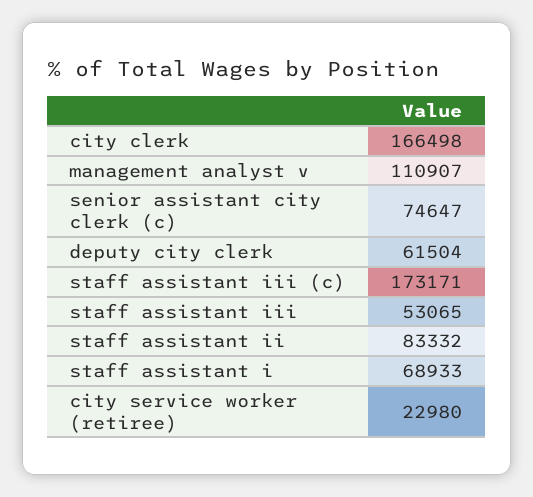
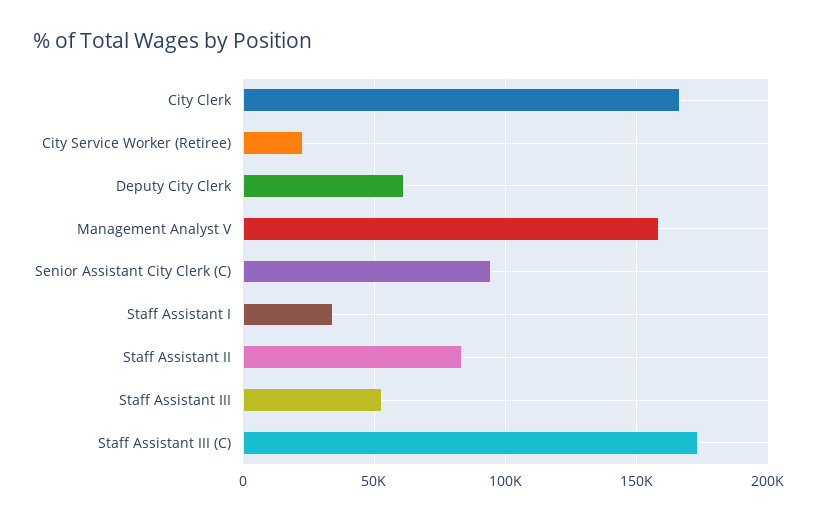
  {
    "city clerk": 166498,
-   "management analyst v": 110907,
+   "management analyst v": 160000,
-   "senior assistant city clerk (c)": 74647,
+   "senior assistant city clerk (c)": 95000,
    "deputy city clerk": 61504,
    "staff assistant iii (c)": 173171,
    "staff assistant iii": 53065,
    "staff assistant ii": 83332,
-   "staff assistant i": 68933,
+   "staff assistant i": 35000,
    "city service worker (retiree)": 22980
  }

